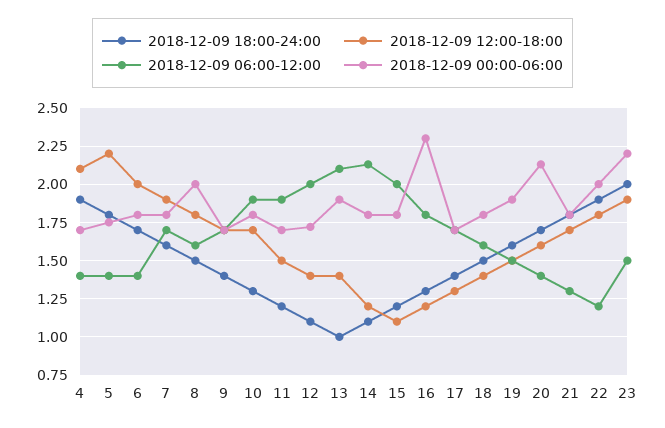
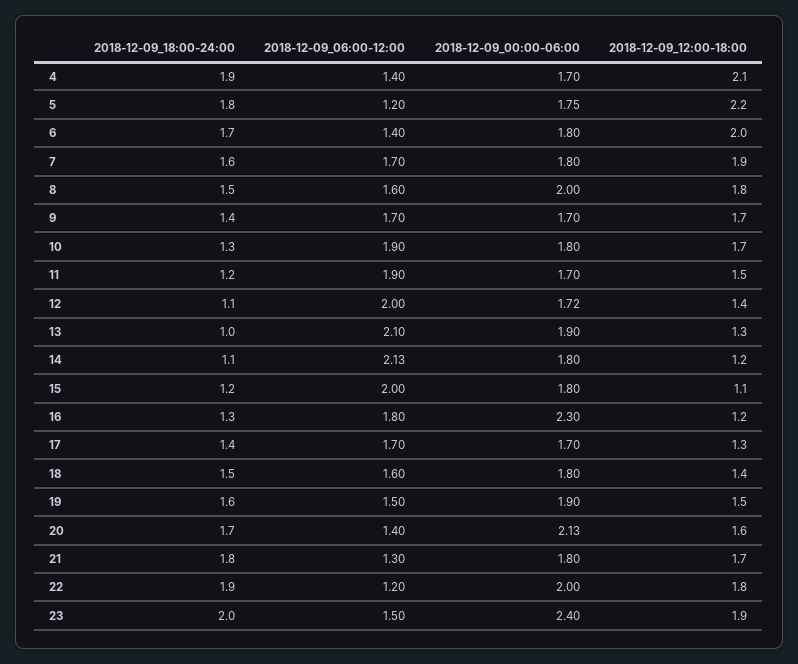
  {
    "2018-12-09 18:00-24:00": {
      "4": 1.9,
      "5": 1.8,
      "6": 1.7,
      "7": 1.6,
      "8": 1.5,
      "9": 1.4,
      "10": 1.3,
      "11": 1.2,
      "12": 1.1,
      "13": 1,
      "14": 1.1,
      "15": 1.2,
      "16": 1.3,
      "17": 1.4,
      "18": 1.5,
      "19": 1.6,
      "20": 1.7,
      "21": 1.8,
      "22": 1.9,
      "23": 2
    },
    "2018-12-09 12:00-18:00": {
      "4": 2.1,
      "5": 2.2,
      "6": 2,
      "7": 1.9,
      "8": 1.8,
      "9": 1.7,
      "10": 1.7,
      "11": 1.5,
      "12": 1.4,
-     "13": 1.4,
+     "13": 1.3,
      "14": 1.2,
      "15": 1.1,
      "16": 1.2,
      "17": 1.3,
      "18": 1.4,
      "19": 1.5,
      "20": 1.6,
      "21": 1.7,
      "22": 1.8,
      "23": 1.9
    },
    "2018-12-09 06:00-12:00": {
      "4": 1.4,
-     "5": 1.4,
+     "5": 1.2,
      "6": 1.4,
      "7": 1.7,
      "8": 1.6,
      "9": 1.7,
      "10": 1.9,
      "11": 1.9,
      "12": 2,
      "13": 2.1,
      "14": 2.13,
      "15": 2,
      "16": 1.8,
      "17": 1.7,
      "18": 1.6,
      "19": 1.5,
      "20": 1.4,
      "21": 1.3,
      "22": 1.2,
      "23": 1.5
    },
    "2018-12-09 00:00-06:00": {
      "4": 1.7,
      "5": 1.75,
      "6": 1.8,
      "7": 1.8,
      "8": 2,
      "9": 1.7,
      "10": 1.8,
      "11": 1.7,
      "12": 1.72,
      "13": 1.9,
      "14": 1.8,
      "15": 1.8,
      "16": 2.3,
      "17": 1.7,
      "18": 1.8,
      "19": 1.9,
      "20": 2.13,
      "21": 1.8,
      "22": 2,
-     "23": 2.2
+     "23": 2.4
    }
  }

